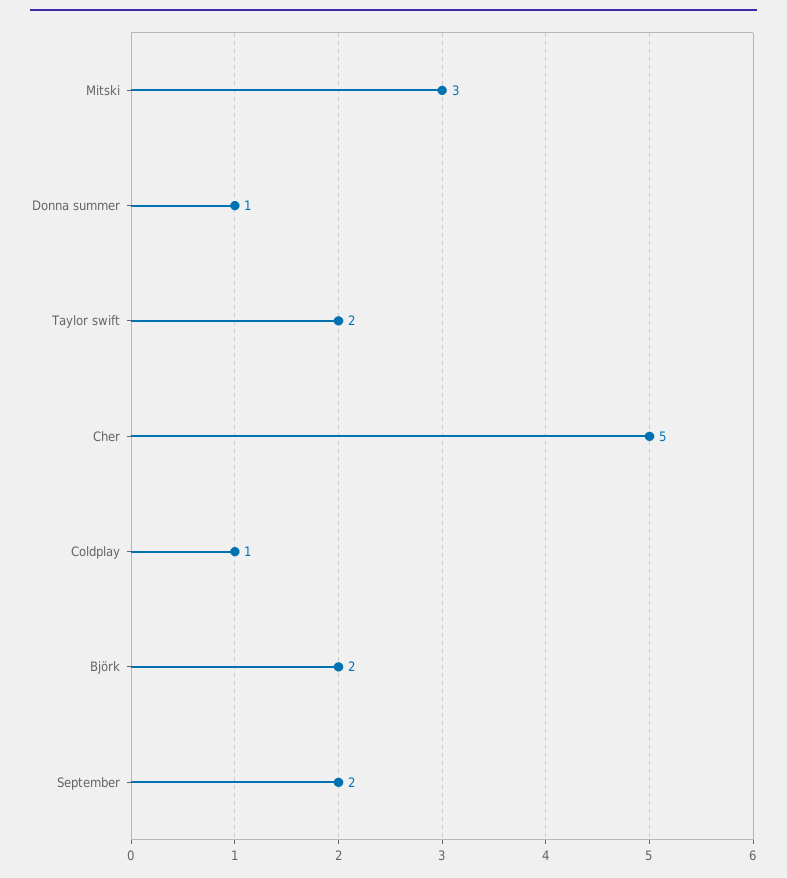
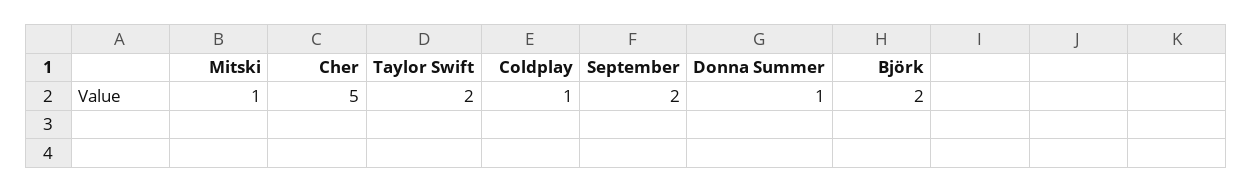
  {
-   "Mitski": 3,
+   "Mitski": 1,
    "Donna summer": 1,
    "Taylor swift": 2,
    "Cher": 5,
    "Coldplay": 1,
    "Björk": 2,
    "September": 2
  }

